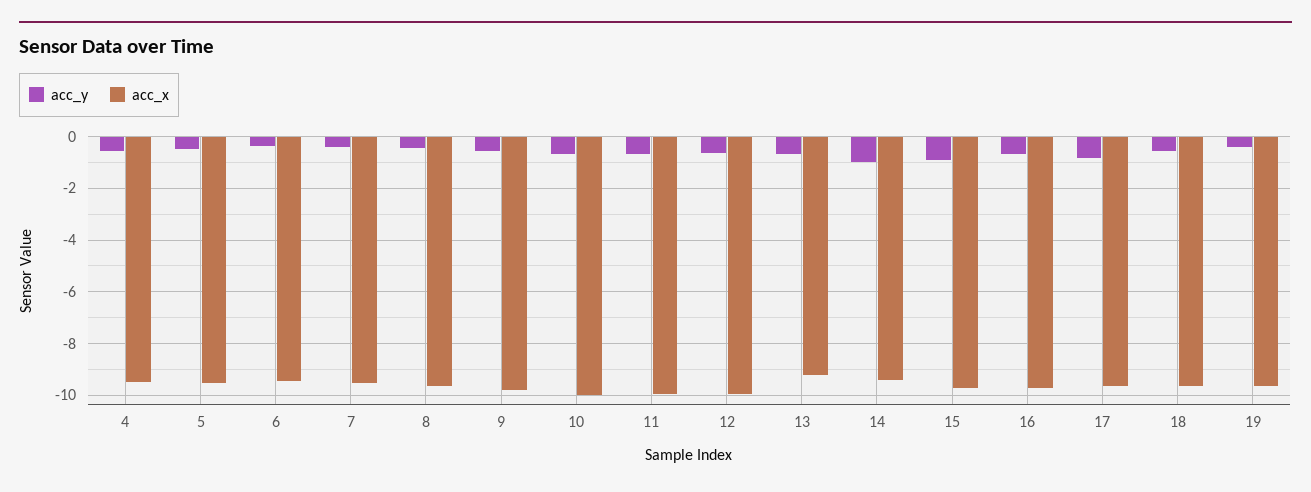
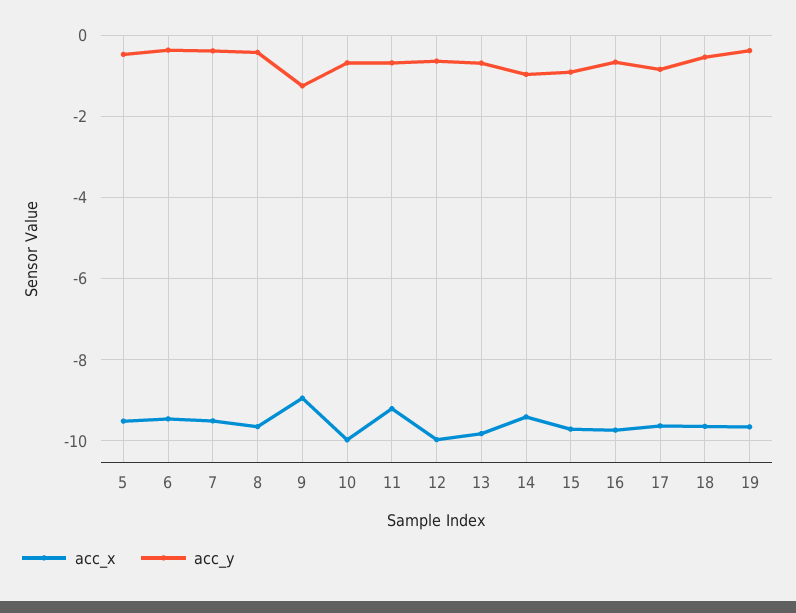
  {
    "acc_y": {
-     "4": -0.5,
      "5": -0.4,
      "6": -0.4,
      "7": -0.4,
      "8": -0.4,
-     "9": -0.5,
+     "9": -1.2,
      "10": -0.6,
      "11": -0.6,
      "12": -0.6,
      "13": -0.6,
      "14": -1,
      "15": -1,
      "16": -0.6,
      "17": -0.8,
      "18": -0.6,
      "19": -0.4
    },
    "acc_x": {
-     "4": -9.5,
      "5": -9.6,
      "6": -9.4,
      "7": -9.6,
      "8": -9.6,
-     "9": -9.75,
+     "9": -9,
      "10": -10,
-     "11": -10,
+     "11": -9.2,
      "12": -10,
-     "13": -9.25,
+     "13": -9.8,
      "14": -9.4,
      "15": -9.8,
      "16": -9.8,
      "17": -9.6,
      "18": -9.6,
      "19": -9.6
    }
  }

